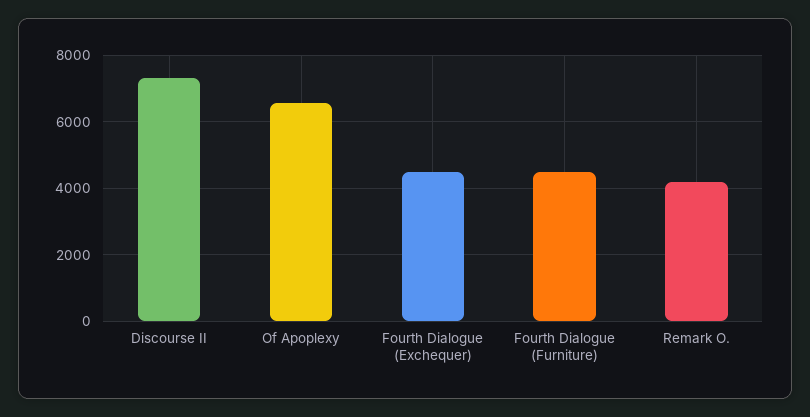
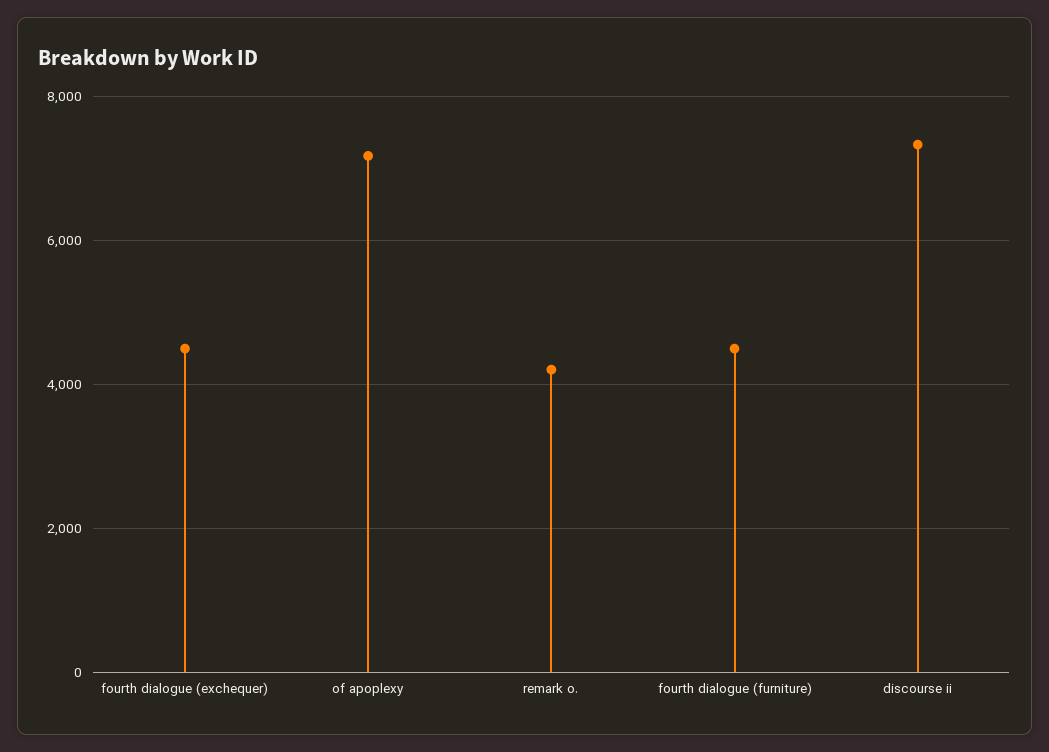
  {
    "Discourse II": 7400,
-   "Of Apoplexy": 6600,
+   "Of Apoplexy": 7200,
    "Fourth Dialogue (Exchequer)": 4400,
    "Fourth Dialogue (Furniture)": 4400,
    "Remark O.": 4200
  }

